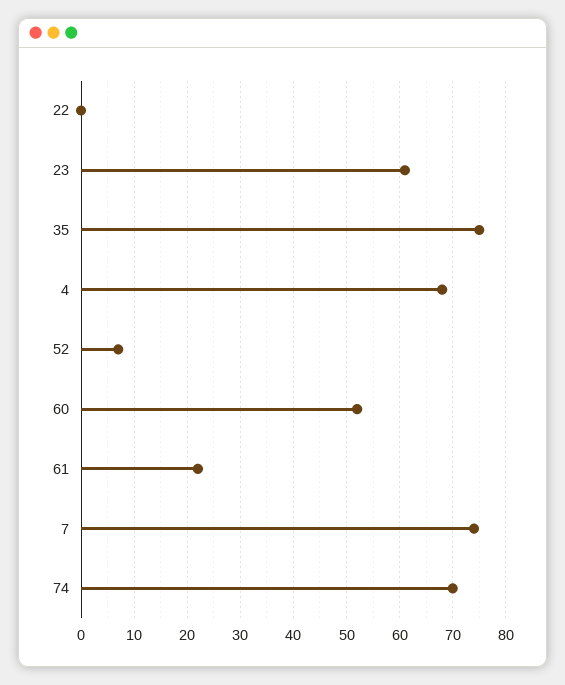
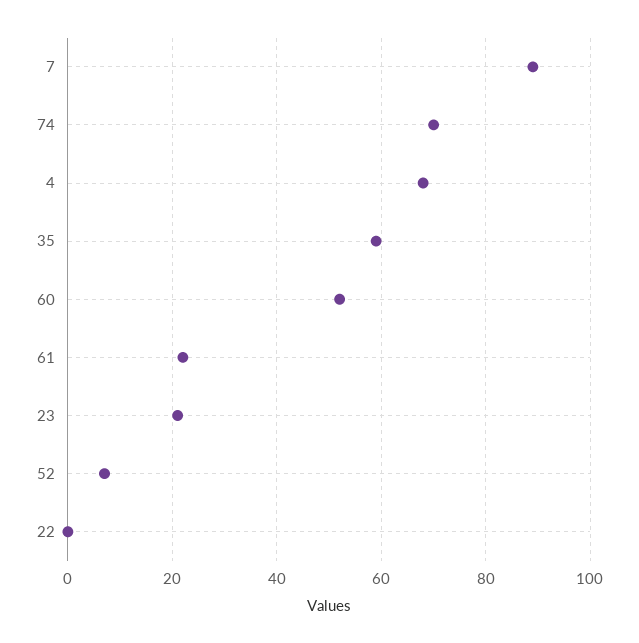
  {
    "22": 0,
-   "23": 60,
+   "23": 20,
-   "35": 75,
+   "35": 60,
    "4": 70,
    "52": 5,
    "60": 50,
    "61": 20,
-   "7": 75,
+   "7": 90,
    "74": 70
  }

